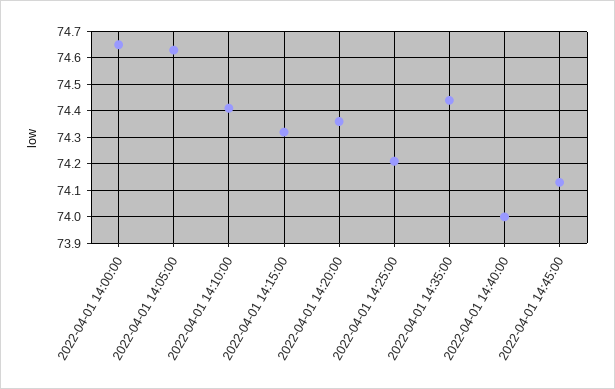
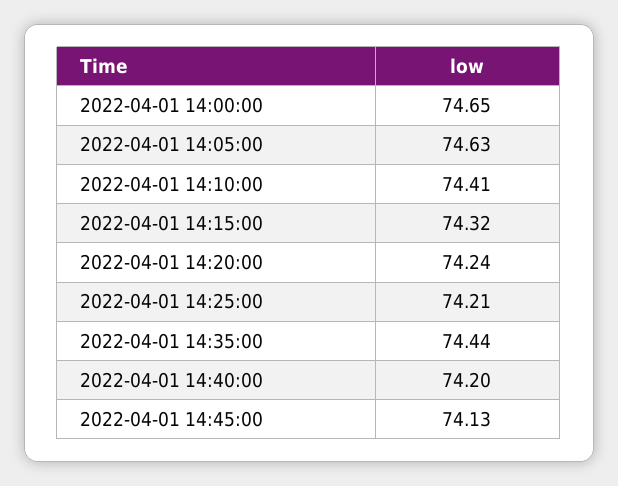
  {
    "2022-04-01 14:00:00": 74.65,
    "2022-04-01 14:05:00": 74.63,
    "2022-04-01 14:10:00": 74.41,
    "2022-04-01 14:15:00": 74.32,
-   "2022-04-01 14:20:00": 74.35,
+   "2022-04-01 14:20:00": 74.24,
    "2022-04-01 14:25:00": 74.21,
    "2022-04-01 14:35:00": 74.44,
-   "2022-04-01 14:40:00": 74,
+   "2022-04-01 14:40:00": 74.2,
    "2022-04-01 14:45:00": 74.13
  }

